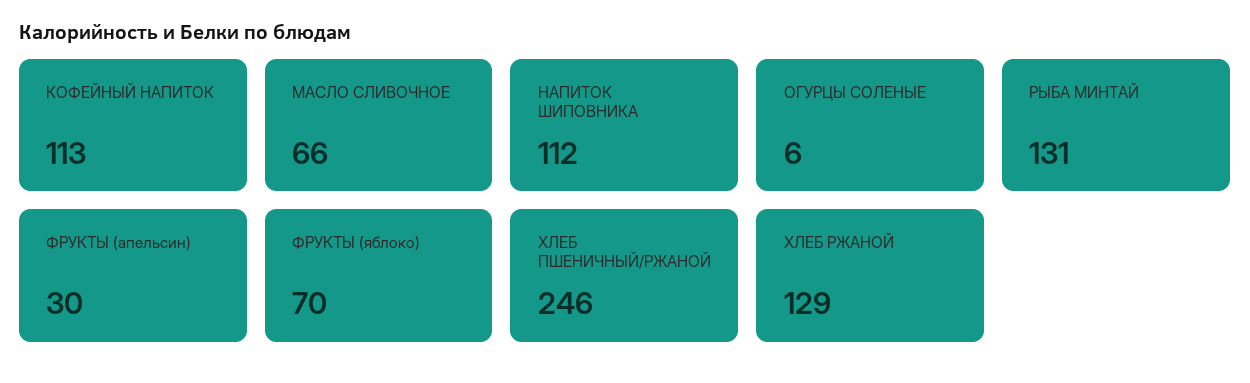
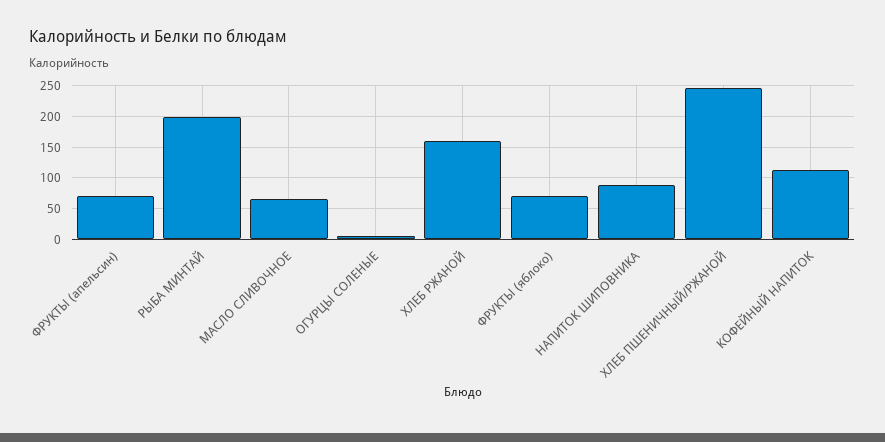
  {
    "КОФЕЙНЫЙ НАПИТОК": 113,
    "МАСЛО СЛИВОЧНОЕ": 66,
-   "НАПИТОК ШИПОВНИКА": 112,
+   "НАПИТОК ШИПОВНИКА": 90,
    "ОГУРЦЫ СОЛЕНЫЕ": 6,
-   "РЫБА МИНТАЙ": 131,
+   "РЫБА МИНТАЙ": 200,
-   "ФРУКТЫ (апельсин)": 30,
+   "ФРУКТЫ (апельсин)": 70,
    "ФРУКТЫ (яблоко)": 70,
    "ХЛЕБ ПШЕНИЧНЫЙ/РЖАНОЙ": 246,
-   "ХЛЕБ РЖАНОЙ": 129
+   "ХЛЕБ РЖАНОЙ": 160
  }

